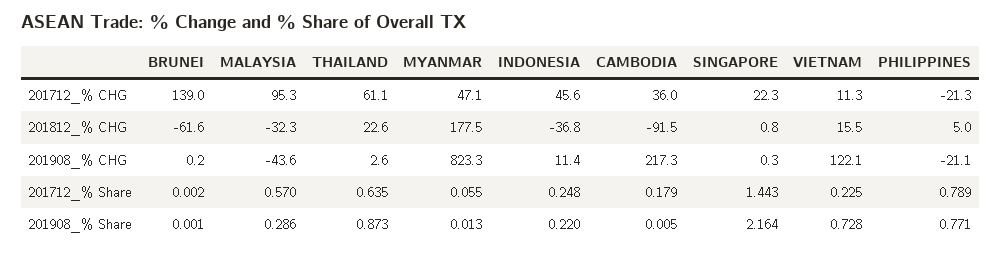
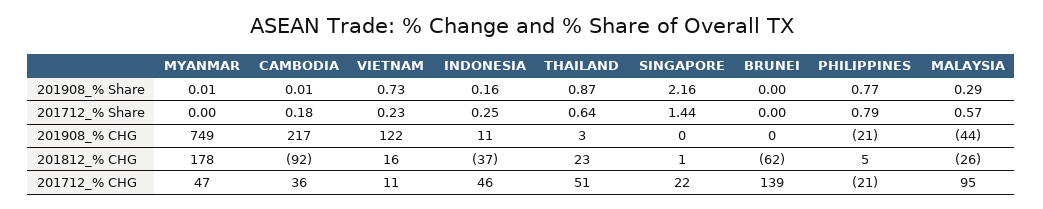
  {
    "BRUNEI": {
      "201712_% CHG": 139,
      "201812_% CHG": -61.6,
      "201908_% CHG": 0.2,
      "201712_% Share": 0.002,
      "201908_% Share": 0.001
    },
    "MALAYSIA": {
      "201712_% CHG": 95.3,
-     "201812_% CHG": -32.3,
+     "201812_% CHG": -26,
      "201908_% CHG": -43.6,
      "201712_% Share": 0.57,
      "201908_% Share": 0.286
    },
    "THAILAND": {
-     "201712_% CHG": 61.1,
+     "201712_% CHG": 51,
      "201812_% CHG": 22.6,
      "201908_% CHG": 2.6,
      "201712_% Share": 0.635,
      "201908_% Share": 0.873
    },
    "MYANMAR": {
      "201712_% CHG": 47.1,
      "201812_% CHG": 177.5,
-     "201908_% CHG": 823.3,
+     "201908_% CHG": 749,
-     "201712_% Share": 0.055,
+     "201712_% Share": 0,
      "201908_% Share": 0.013
    },
    "INDONESIA": {
      "201712_% CHG": 45.6,
      "201812_% CHG": -36.8,
      "201908_% CHG": 11.4,
      "201712_% Share": 0.248,
-     "201908_% Share": 0.22
+     "201908_% Share": 0.16
    },
    "CAMBODIA": {
      "201712_% CHG": 36,
      "201812_% CHG": -91.5,
      "201908_% CHG": 217.3,
      "201712_% Share": 0.179,
      "201908_% Share": 0.005
    },
    "SINGAPORE": {
      "201712_% CHG": 22.3,
      "201812_% CHG": 0.8,
      "201908_% CHG": 0.3,
      "201712_% Share": 1.443,
      "201908_% Share": 2.164
    },
    "VIETNAM": {
      "201712_% CHG": 11.3,
      "201812_% CHG": 15.5,
      "201908_% CHG": 122.1,
      "201712_% Share": 0.225,
      "201908_% Share": 0.728
    },
    "PHILIPPINES": {
      "201712_% CHG": -21.3,
      "201812_% CHG": 5,
      "201908_% CHG": -21.1,
      "201712_% Share": 0.789,
      "201908_% Share": 0.771
    }
  }

